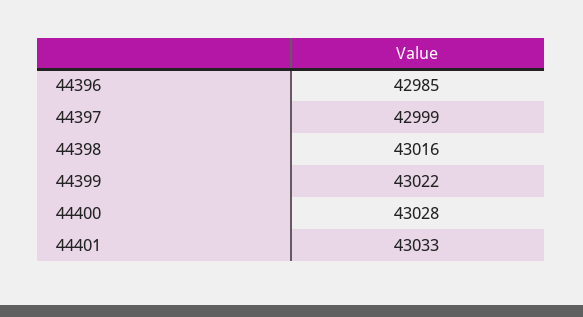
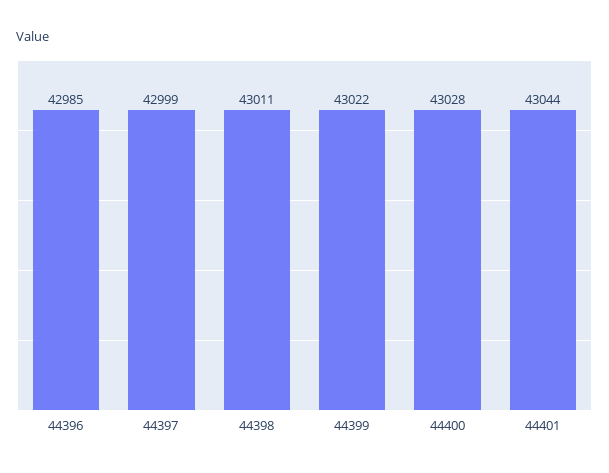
  {
    "44396": 42985,
    "44397": 42999,
-   "44398": 43016,
+   "44398": 43011,
    "44399": 43022,
    "44400": 43028,
-   "44401": 43033
+   "44401": 43044
  }

